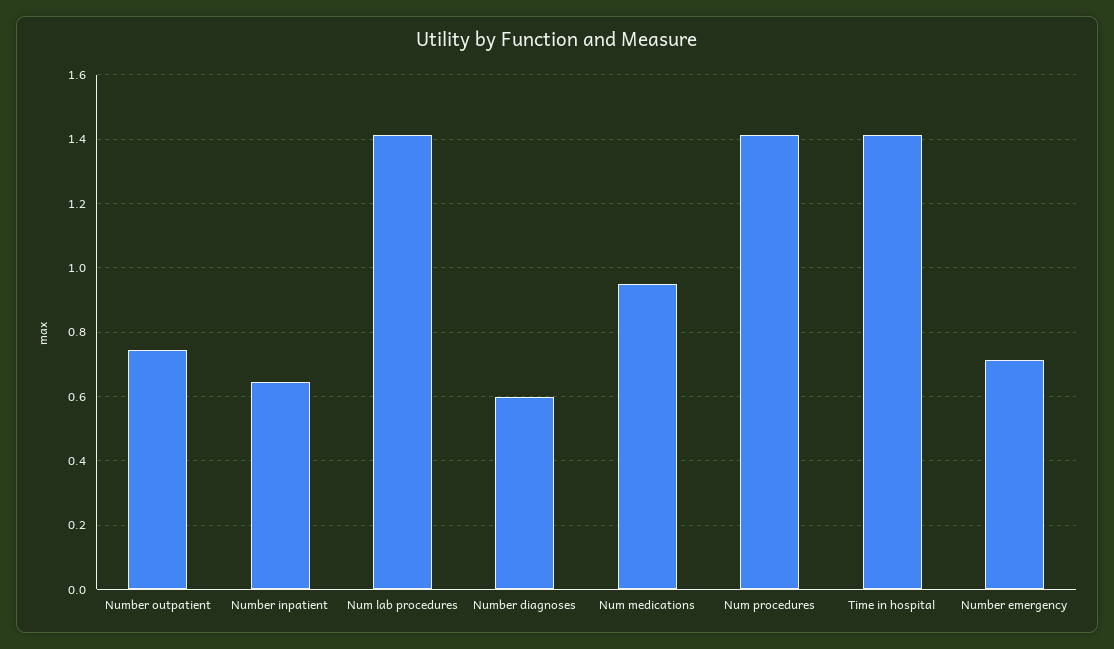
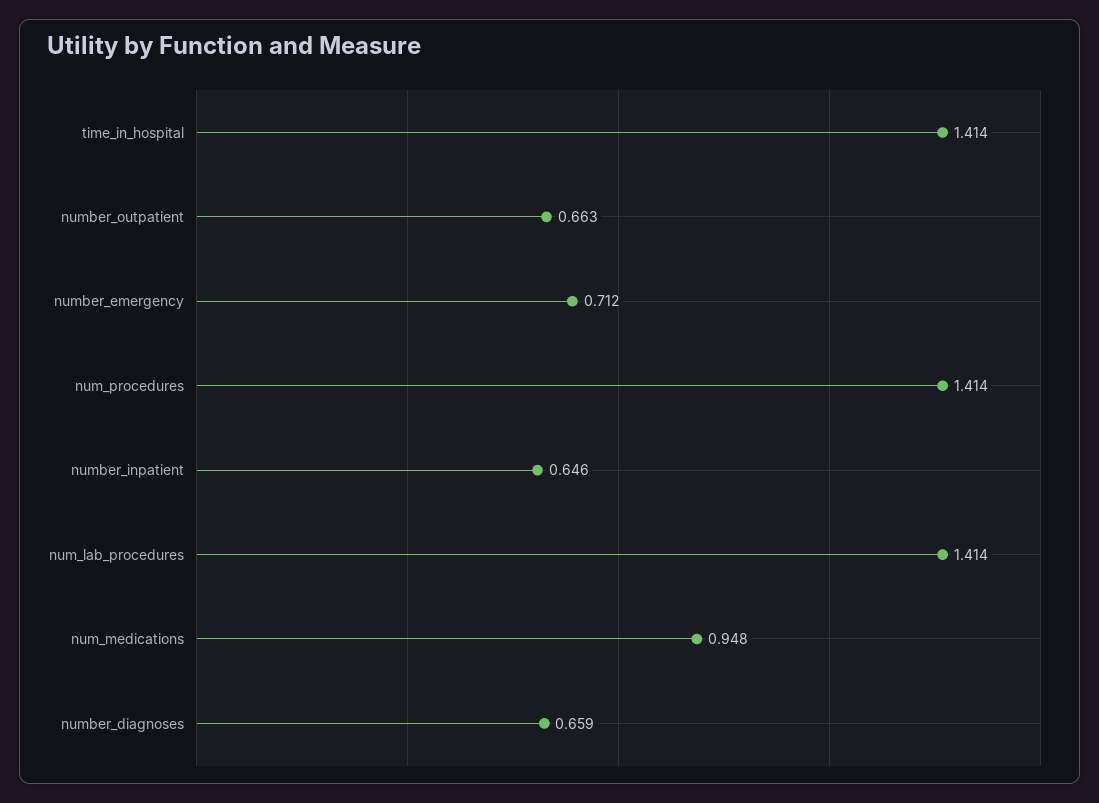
  {
-   "Number outpatient": 0.74,
+   "Number outpatient": 0.663,
    "Number inpatient": 0.646,
    "Num lab procedures": 1.414,
-   "Number diagnoses": 0.6,
+   "Number diagnoses": 0.659,
    "Num medications": 0.948,
    "Num procedures": 1.414,
    "Time in hospital": 1.414,
    "Number emergency": 0.712
  }

